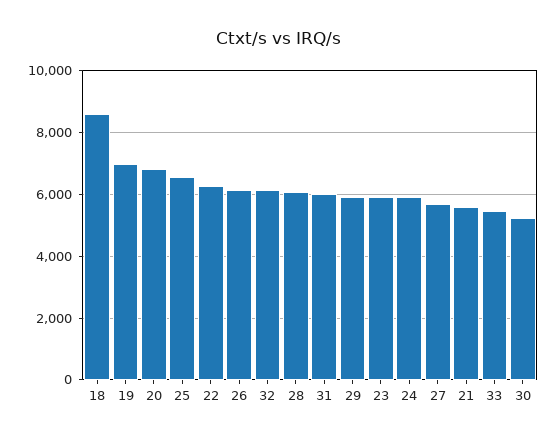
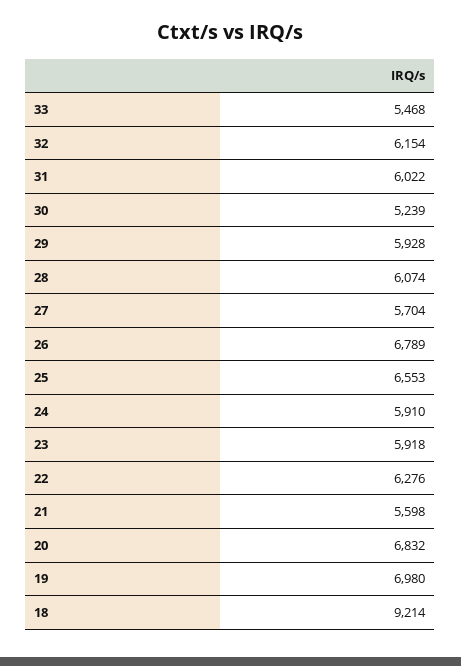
  {
-   "18": 8600,
+   "18": 9214,
    "19": 6980,
    "20": 6832,
    "25": 6553,
    "22": 6276,
-   "26": 6200,
+   "26": 6789,
    "32": 6154,
    "28": 6074,
    "31": 6022,
    "29": 5928,
    "23": 5918,
    "24": 5910,
    "27": 5704,
    "21": 5598,
    "33": 5468,
    "30": 5239
  }

